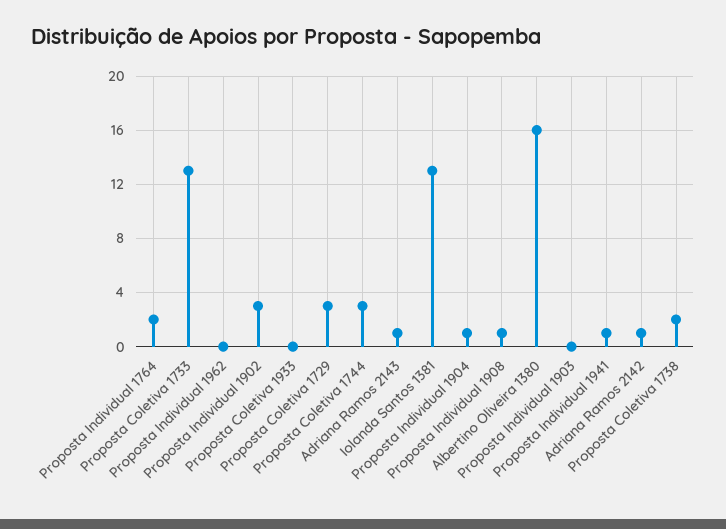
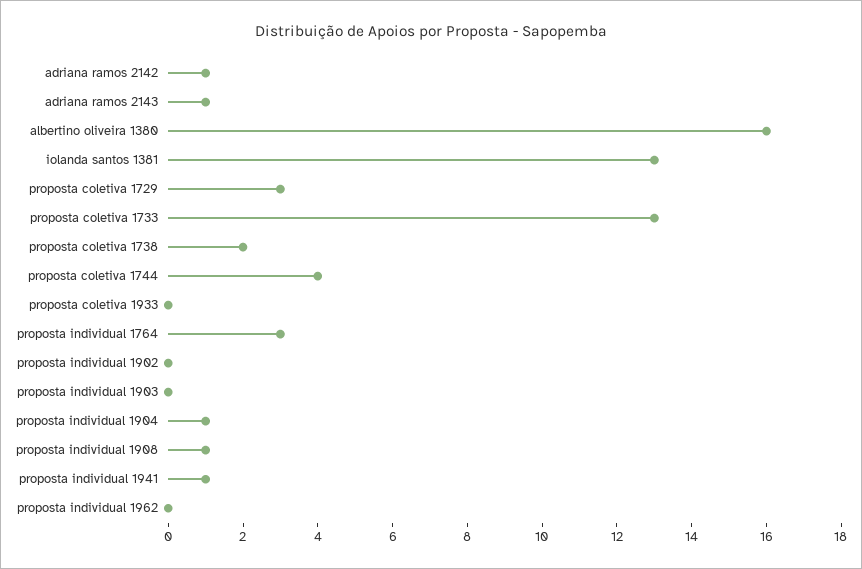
  {
-   "Proposta Individual 1764": 2,
+   "Proposta Individual 1764": 3,
    "Proposta Coletiva 1733": 13,
    "Proposta Individual 1962": 0,
-   "Proposta Individual 1902": 3,
+   "Proposta Individual 1902": 0,
    "Proposta Coletiva 1933": 0,
    "Proposta Coletiva 1729": 3,
-   "Proposta Coletiva 1744": 3,
+   "Proposta Coletiva 1744": 4,
    "Adriana Ramos 2143": 1,
    "Iolanda Santos 1381": 13,
    "Proposta Individual 1904": 1,
    "Proposta Individual 1908": 1,
    "Albertino Oliveira 1380": 16,
    "Proposta Individual 1903": 0,
    "Proposta Individual 1941": 1,
    "Adriana Ramos 2142": 1,
    "Proposta Coletiva 1738": 2
  }

